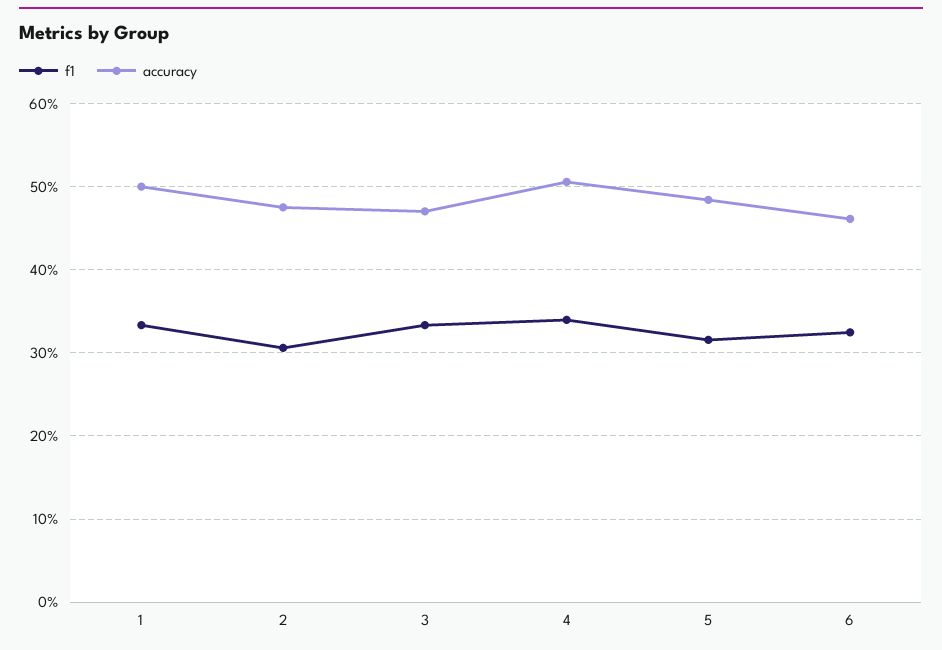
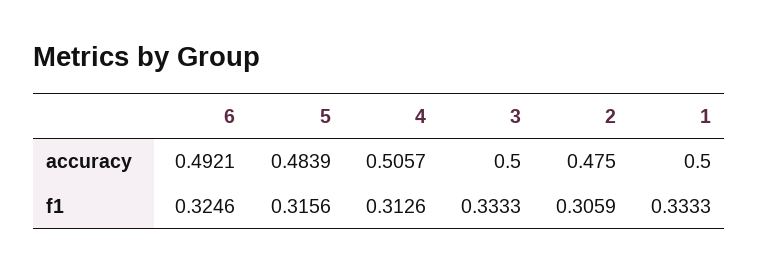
  {
    "f1": {
      "1": 0.3333,
      "2": 0.3059,
      "3": 0.3333,
-     "4": 0.34,
+     "4": 0.3126,
      "5": 0.3156,
      "6": 0.3246
    },
    "accuracy": {
      "1": 0.5,
      "2": 0.475,
-     "3": 0.47,
+     "3": 0.5,
      "4": 0.5057,
      "5": 0.4839,
-     "6": 0.46
+     "6": 0.4921
    }
  }

